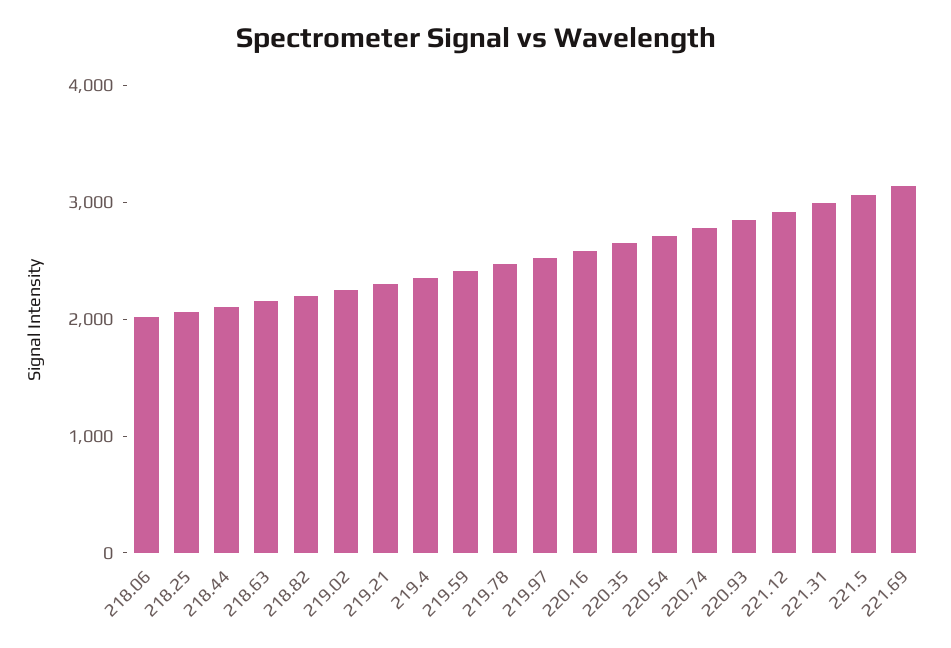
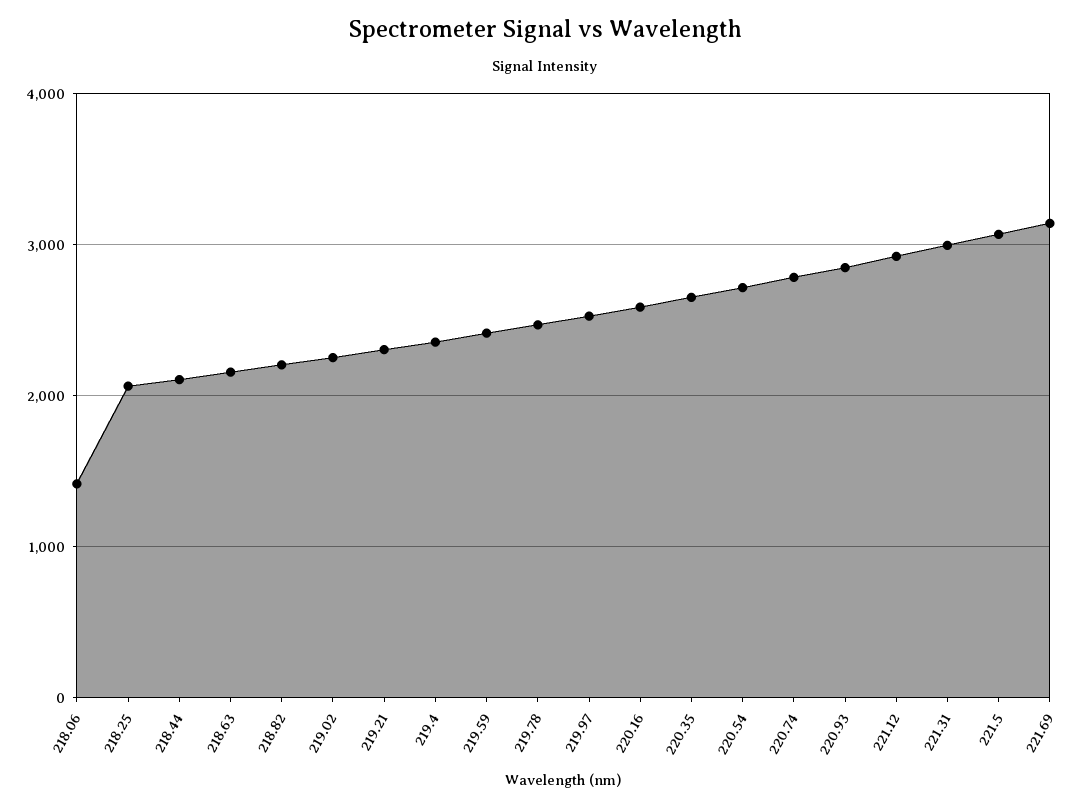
  {
-   "218.06": 2000,
+   "218.06": 1400,
    "218.25": 2100,
    "218.44": 2100,
    "218.63": 2200,
    "218.82": 2200,
    "219.02": 2300,
    "219.21": 2300,
    "219.4": 2400,
    "219.59": 2400,
    "219.78": 2500,
    "219.97": 2500,
    "220.16": 2600,
    "220.35": 2700,
    "220.54": 2700,
    "220.74": 2800,
    "220.93": 2800,
    "221.12": 2900,
    "221.31": 3000,
    "221.5": 3100,
    "221.69": 3100
  }

